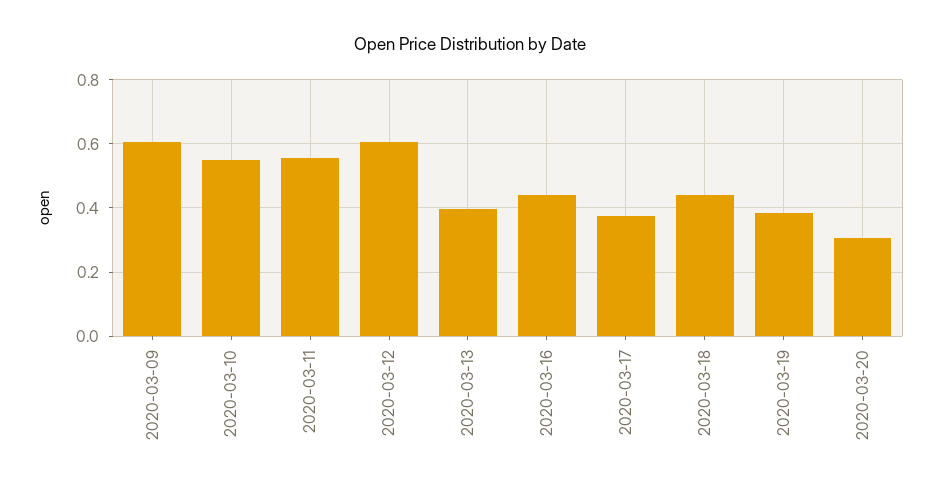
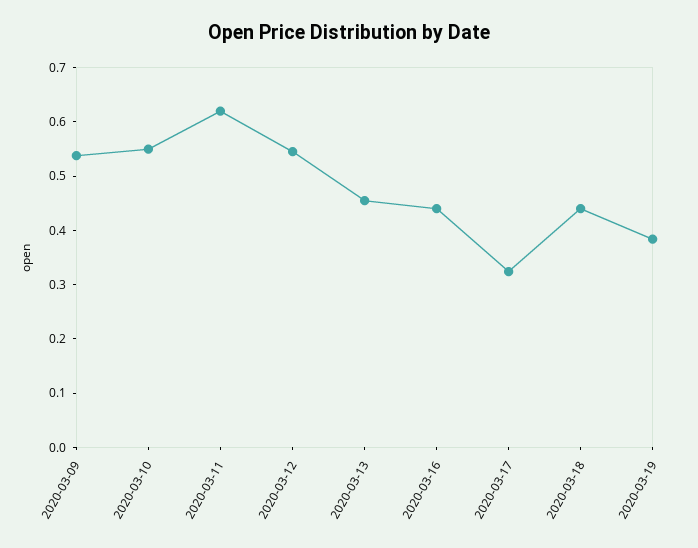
  {
-   "2020-03-09": 0.6,
+   "2020-03-09": 0.54,
    "2020-03-10": 0.56,
-   "2020-03-11": 0.56,
+   "2020-03-11": 0.62,
-   "2020-03-12": 0.6,
+   "2020-03-12": 0.54,
-   "2020-03-13": 0.4,
+   "2020-03-13": 0.46,
    "2020-03-16": 0.44,
-   "2020-03-17": 0.38,
+   "2020-03-17": 0.32,
    "2020-03-18": 0.44,
-   "2020-03-19": 0.38,
+   "2020-03-19": 0.38
-   "2020-03-20": 0.3
  }

